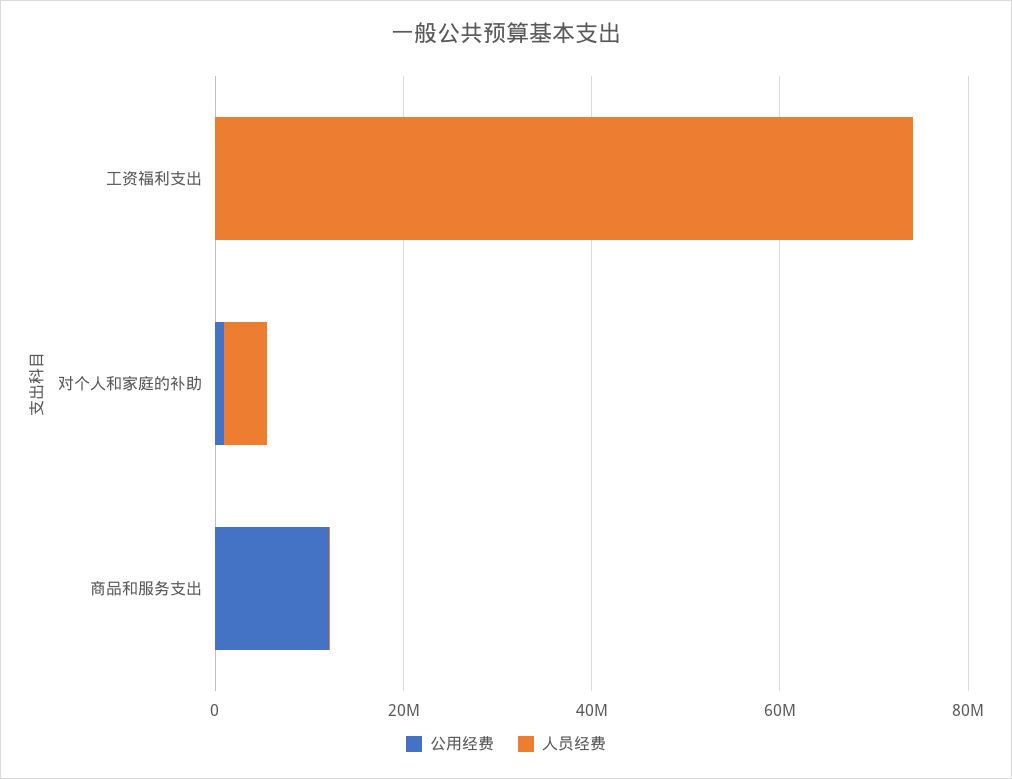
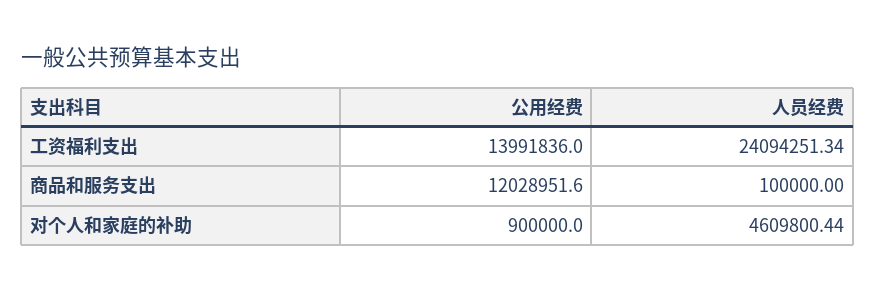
  {
    "公用经费": {
-     "工资福利支出": 0,
+     "工资福利支出": 13991836,
      "对个人和家庭的补助": 900000,
      "商品和服务支出": 12028951.6
    },
    "人员经费": {
-     "工资福利支出": 75000000,
+     "工资福利支出": 24094251.34,
      "对个人和家庭的补助": 4609800.44,
      "商品和服务支出": 100000
    }
  }

